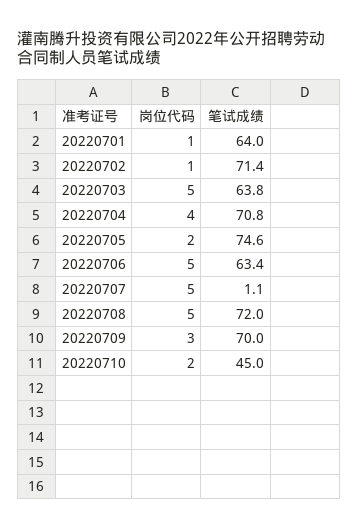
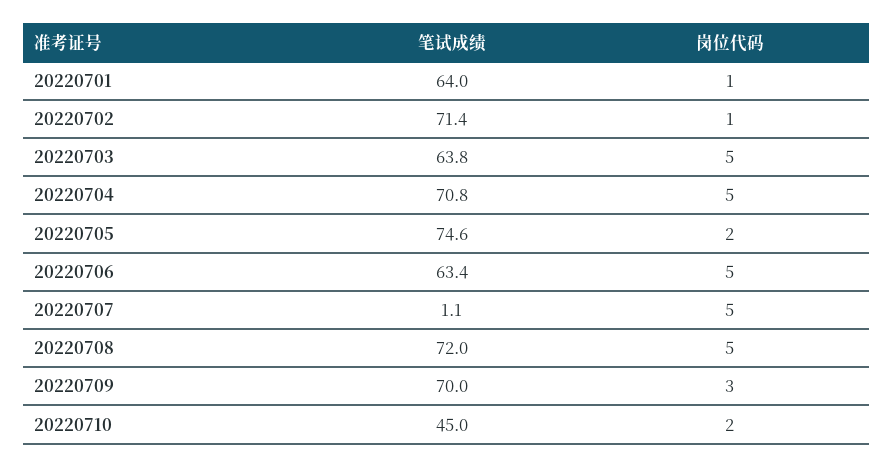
  {
    "岗位代码": {
      "20220701": 1,
      "20220702": 1,
      "20220703": 5,
-     "20220704": 4,
+     "20220704": 5,
      "20220705": 2,
      "20220706": 5,
      "20220707": 5,
      "20220708": 5,
      "20220709": 3,
      "20220710": 2
    },
    "笔试成绩": {
      "20220701": 64,
      "20220702": 71.4,
      "20220703": 63.8,
      "20220704": 70.8,
      "20220705": 74.6,
      "20220706": 63.4,
      "20220707": 1.1,
      "20220708": 72,
      "20220709": 70,
      "20220710": 45
    }
  }

